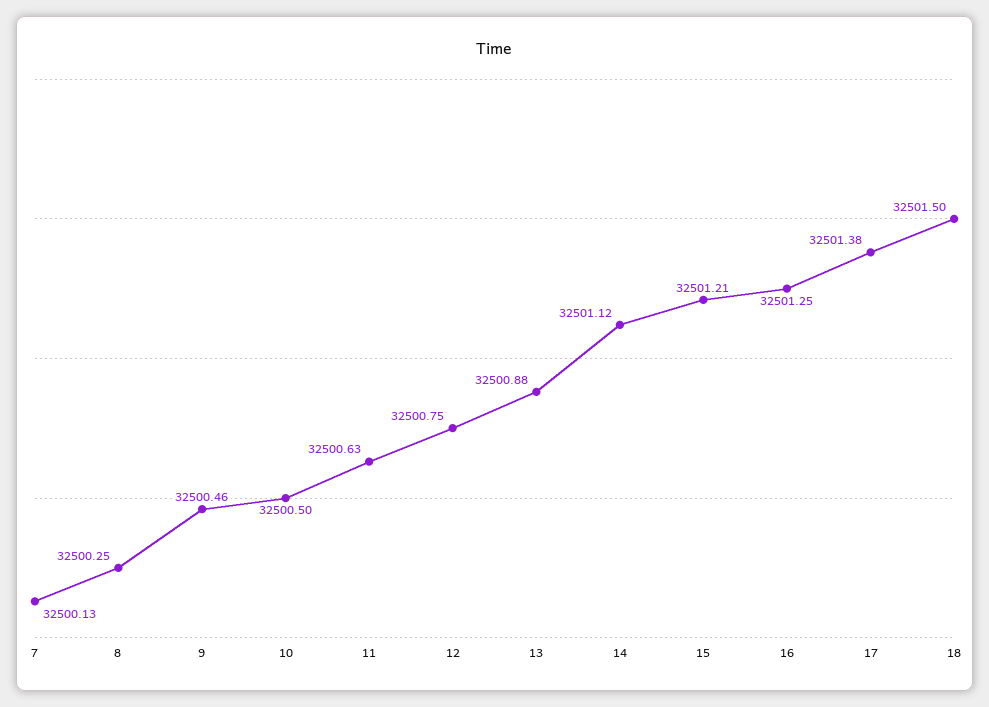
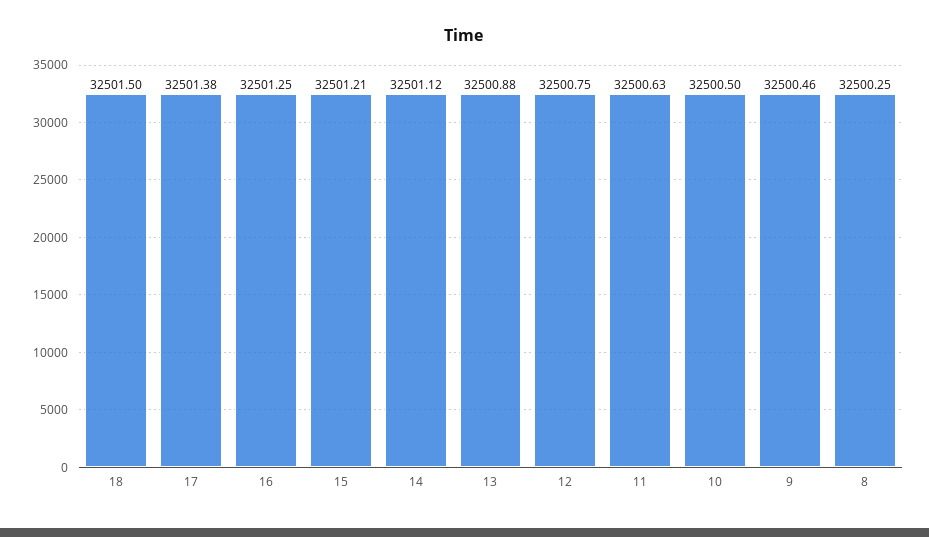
  {
-   "7": 32500.13,
    "8": 32500.25,
    "9": 32500.46,
    "10": 32500.5,
    "11": 32500.63,
    "12": 32500.75,
    "13": 32500.88,
    "14": 32501.12,
    "15": 32501.21,
    "16": 32501.25,
    "17": 32501.38,
    "18": 32501.5
  }

